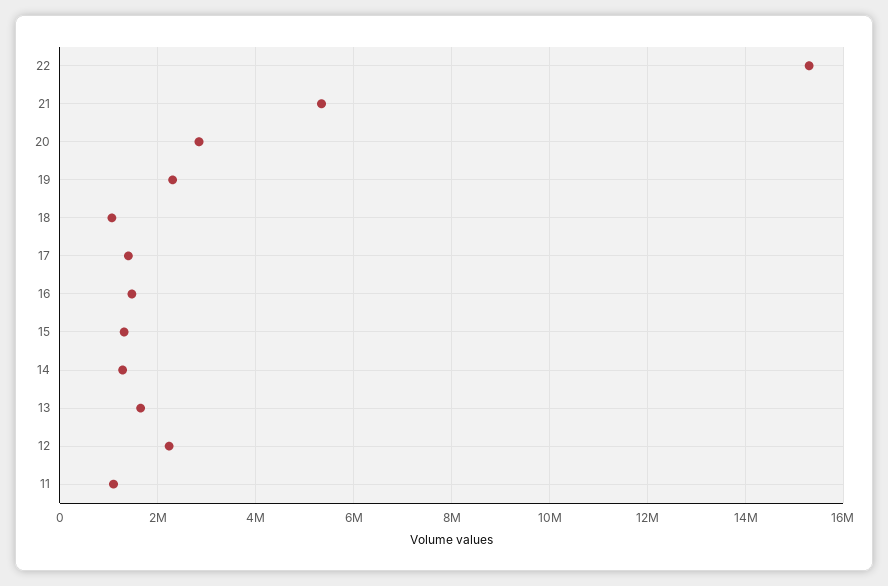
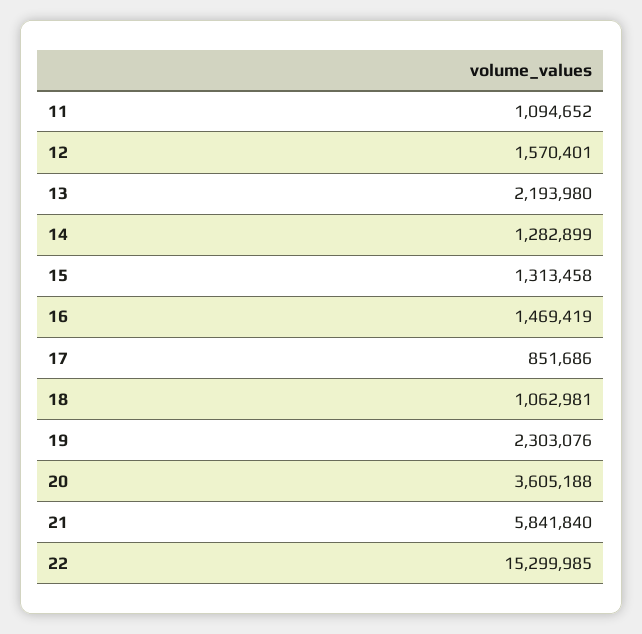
  {
    "22": 15299985,
-   "21": 5400000,
+   "21": 5841840,
-   "20": 2800000,
+   "20": 3605188,
    "19": 2303076,
    "18": 1062981,
-   "17": 1400000,
+   "17": 851686,
    "16": 1469419,
    "15": 1313458,
    "14": 1282899,
-   "13": 1600000,
+   "13": 2193980,
-   "12": 2200000,
+   "12": 1570401,
    "11": 1094652
  }

